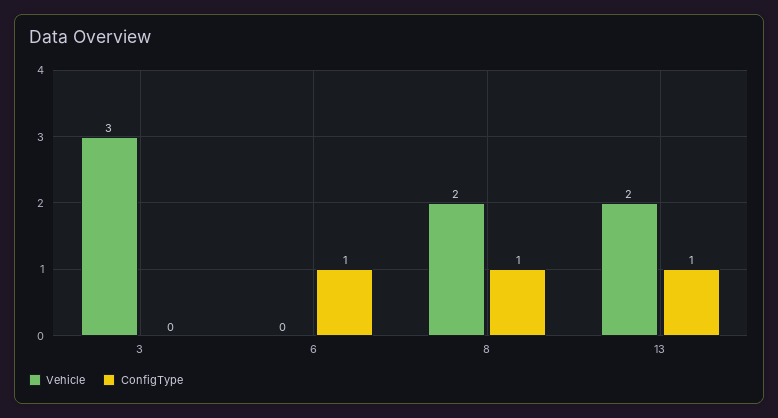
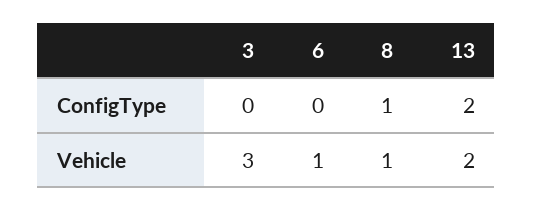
  {
    "Vehicle": {
      "3": 3,
-     "6": 0,
+     "6": 1,
-     "8": 2,
+     "8": 1,
      "13": 2
    },
    "ConfigType": {
      "3": 0,
-     "6": 1,
+     "6": 0,
      "8": 1,
-     "13": 1
+     "13": 2
    }
  }

